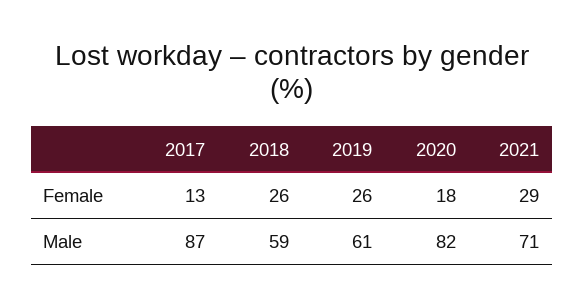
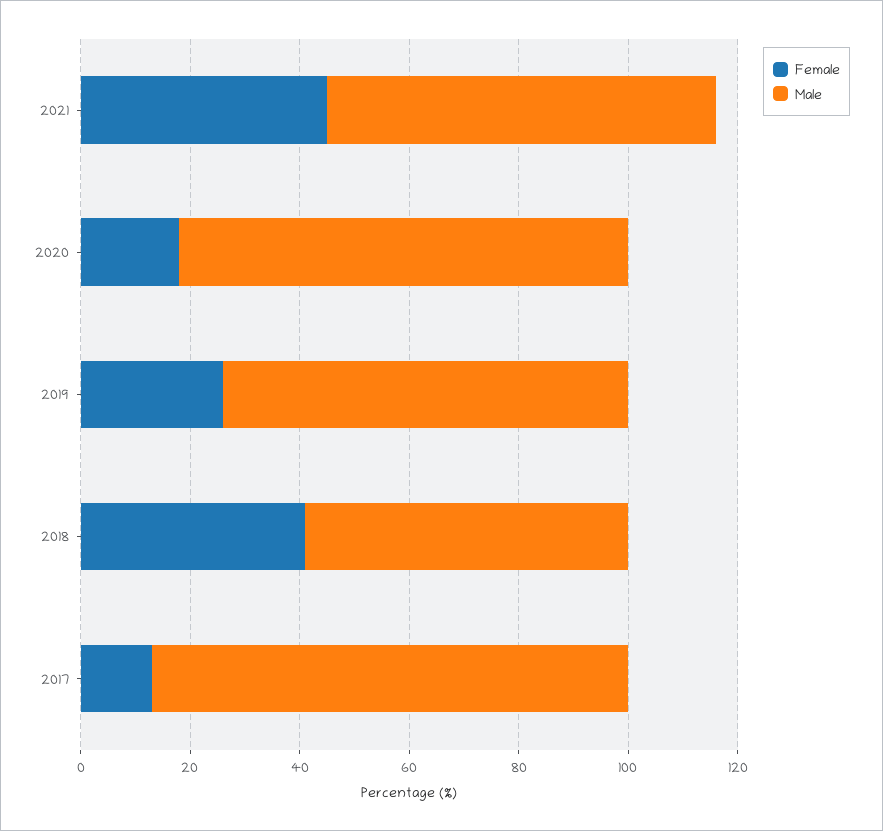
  {
    "Female": {
      "2017": 13,
-     "2018": 26,
+     "2018": 40,
      "2019": 26,
      "2020": 18,
-     "2021": 29
+     "2021": 45
    },
    "Male": {
      "2017": 87,
      "2018": 59,
-     "2019": 61,
+     "2019": 75,
      "2020": 82,
      "2021": 71
    }
  }

